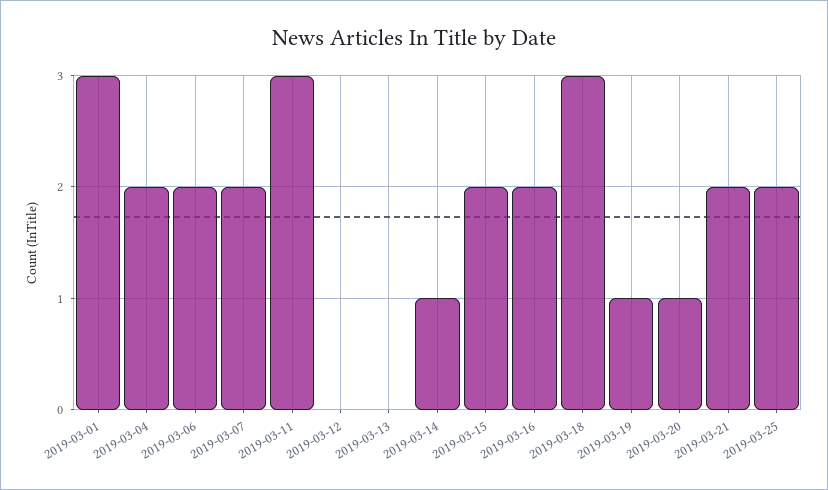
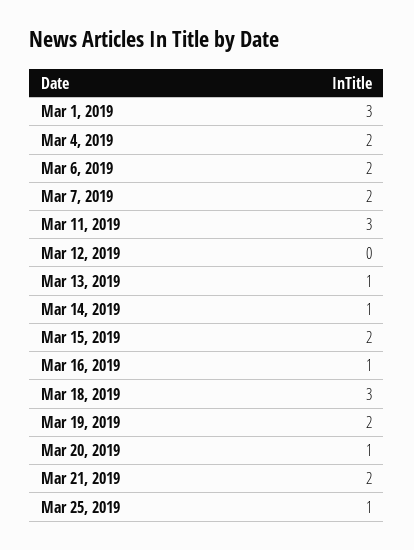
  {
    "2019-03-01": 3,
    "2019-03-04": 2,
    "2019-03-06": 2,
    "2019-03-07": 2,
    "2019-03-11": 3,
    "2019-03-12": 0,
-   "2019-03-13": 0,
+   "2019-03-13": 1,
    "2019-03-14": 1,
    "2019-03-15": 2,
-   "2019-03-16": 2,
+   "2019-03-16": 1,
    "2019-03-18": 3,
-   "2019-03-19": 1,
+   "2019-03-19": 2,
    "2019-03-20": 1,
    "2019-03-21": 2,
-   "2019-03-25": 2
+   "2019-03-25": 1
  }

